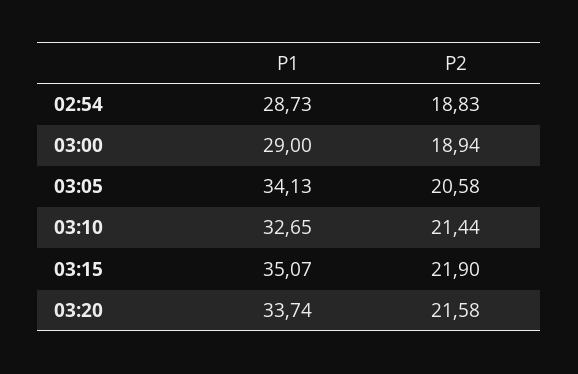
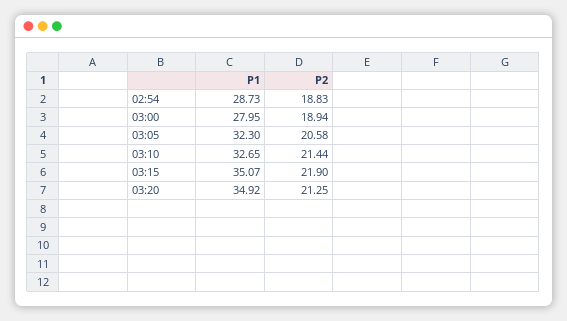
  {
    "P1": {
      "02:54": 28.73,
-     "03:00": 29,
+     "03:00": 27.95,
-     "03:05": 34.13,
+     "03:05": 32.3,
      "03:10": 32.65,
      "03:15": 35.07,
-     "03:20": 33.74
+     "03:20": 34.92
    },
    "P2": {
      "02:54": 18.83,
      "03:00": 18.94,
      "03:05": 20.58,
      "03:10": 21.44,
      "03:15": 21.9,
-     "03:20": 21.58
+     "03:20": 21.25
    }
  }

